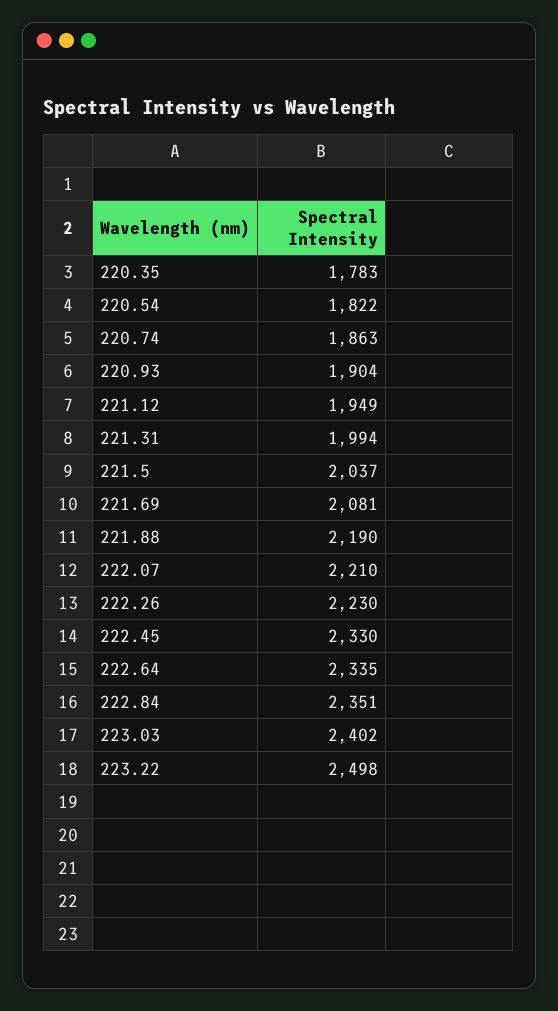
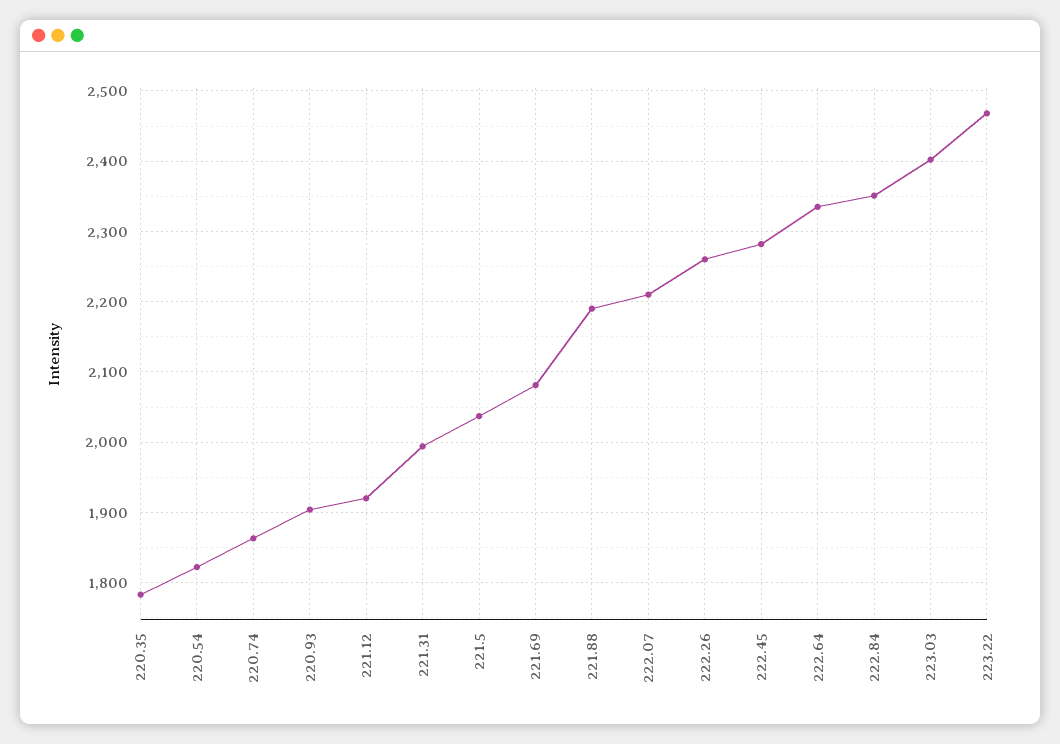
  {
    "220.35": 1783,
    "220.54": 1822,
    "220.74": 1863,
    "220.93": 1904,
-   "221.12": 1949,
+   "221.12": 1920,
    "221.31": 1994,
    "221.5": 2037,
    "221.69": 2081,
    "221.88": 2190,
    "222.07": 2210,
-   "222.26": 2230,
+   "222.26": 2260,
-   "222.45": 2330,
+   "222.45": 2280,
    "222.64": 2335,
    "222.84": 2351,
    "223.03": 2402,
-   "223.22": 2498
+   "223.22": 2470
  }

